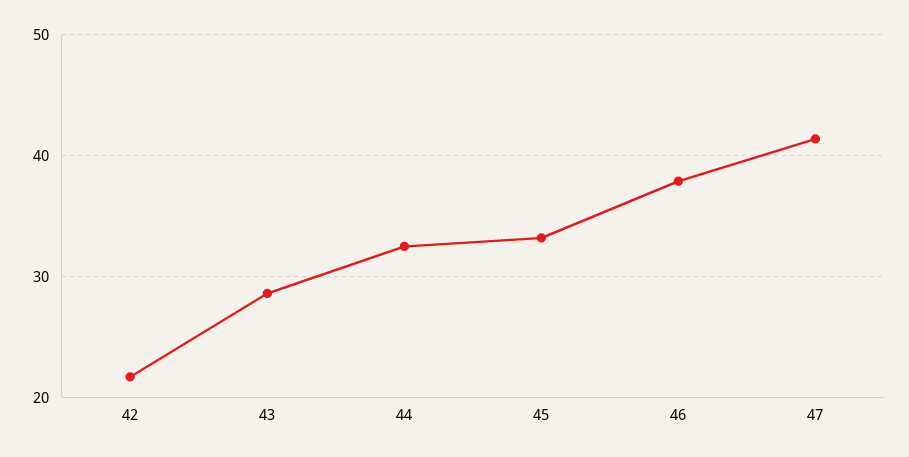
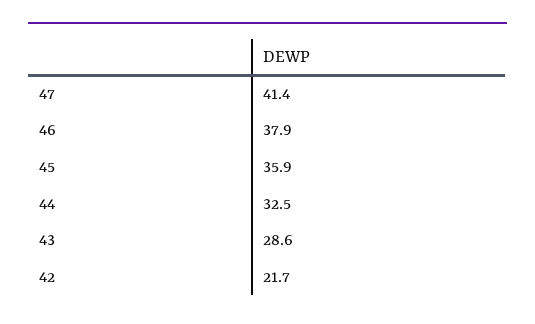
  {
    "42": 21.7,
    "43": 28.6,
    "44": 32.5,
-   "45": 33,
+   "45": 35.9,
    "46": 37.9,
    "47": 41.4
  }

